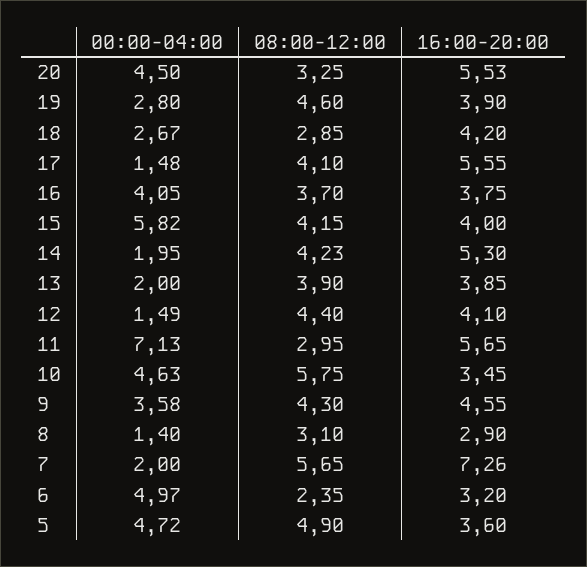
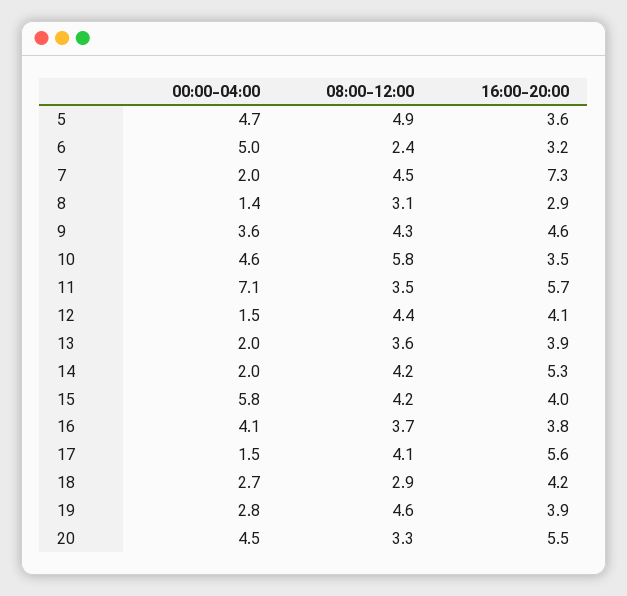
  {
    "00:00-04:00": {
      "20": 4.5,
      "19": 2.8,
      "18": 2.67,
      "17": 1.48,
      "16": 4.05,
      "15": 5.82,
      "14": 1.95,
      "13": 2,
      "12": 1.49,
      "11": 7.13,
      "10": 4.63,
      "9": 3.58,
      "8": 1.4,
      "7": 2,
      "6": 4.97,
      "5": 4.72
    },
    "08:00-12:00": {
      "20": 3.25,
      "19": 4.6,
      "18": 2.85,
      "17": 4.1,
      "16": 3.7,
      "15": 4.15,
      "14": 4.23,
-     "13": 3.9,
+     "13": 3.6,
      "12": 4.4,
-     "11": 2.95,
+     "11": 3.5,
      "10": 5.75,
      "9": 4.3,
      "8": 3.1,
-     "7": 5.65,
+     "7": 4.5,
      "6": 2.35,
      "5": 4.9
    },
    "16:00-20:00": {
      "20": 5.53,
      "19": 3.9,
      "18": 4.2,
      "17": 5.55,
      "16": 3.75,
      "15": 4,
      "14": 5.3,
      "13": 3.85,
      "12": 4.1,
      "11": 5.65,
      "10": 3.45,
      "9": 4.55,
      "8": 2.9,
      "7": 7.26,
      "6": 3.2,
      "5": 3.6
    }
  }

